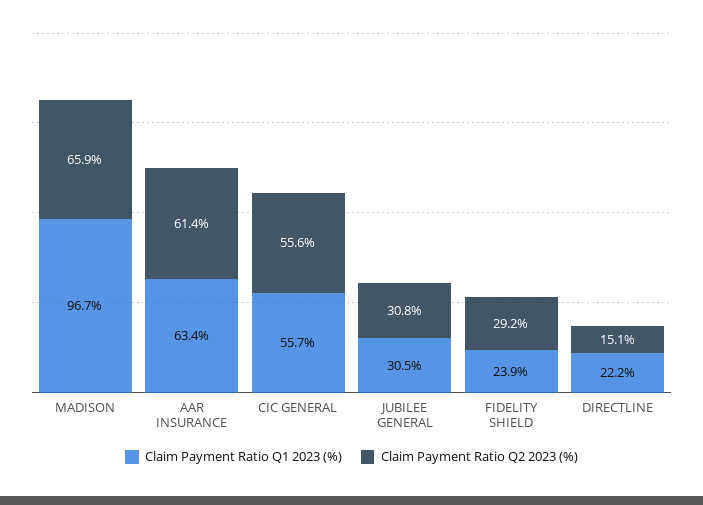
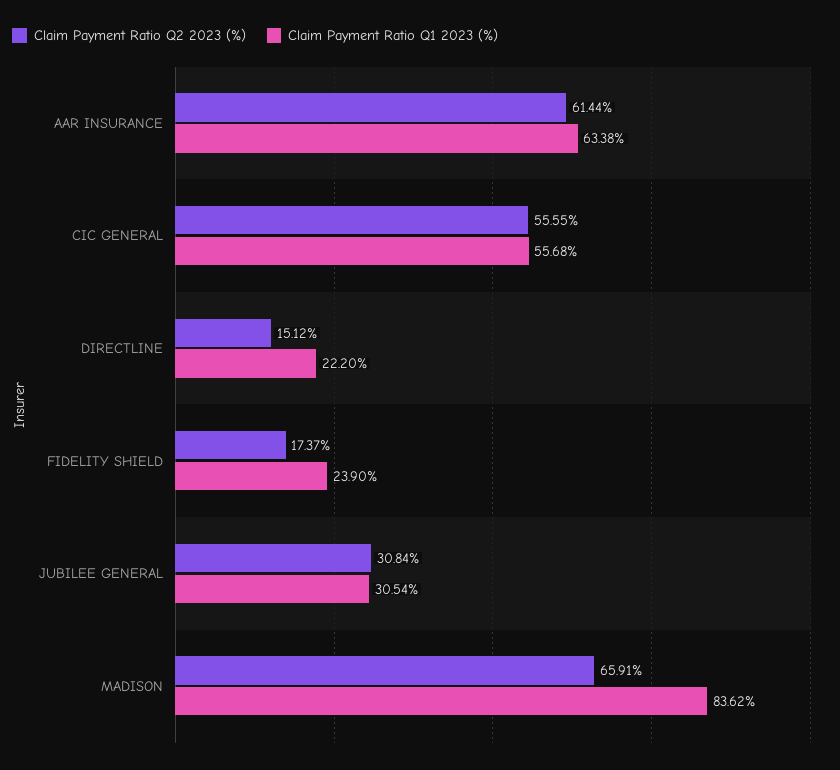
  {
    "Claim Payment Ratio Q1 2023 (%)": {
-     "MADISON": 96.7,
+     "MADISON": 83.62,
      "AAR INSURANCE": 63.38,
      "CIC GENERAL": 55.68,
      "JUBILEE GENERAL": 30.54,
      "FIDELITY SHIELD": 23.9,
      "DIRECTLINE": 22.2
    },
    "Claim Payment Ratio Q2 2023 (%)": {
      "MADISON": 65.91,
      "AAR INSURANCE": 61.44,
      "CIC GENERAL": 55.55,
      "JUBILEE GENERAL": 30.84,
-     "FIDELITY SHIELD": 29.2,
+     "FIDELITY SHIELD": 17.37,
      "DIRECTLINE": 15.12
    }
  }

